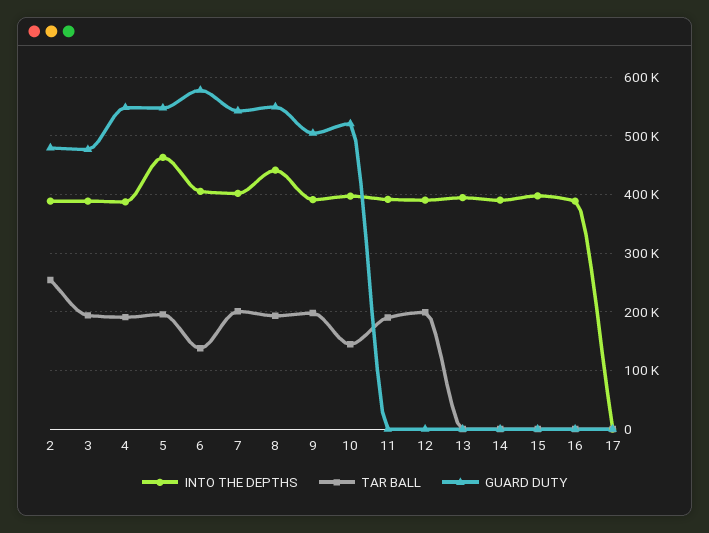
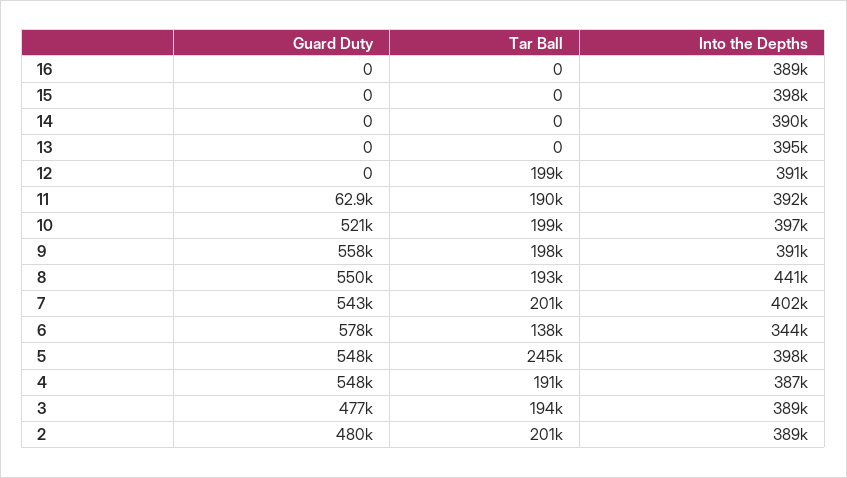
  {
    "INTO THE DEPTHS": {
      "2": 389000,
      "3": 389000,
      "4": 387000,
-     "5": 460000,
+     "5": 398000,
-     "6": 400000,
+     "6": 344000,
      "7": 402000,
      "8": 441000,
      "9": 391000,
      "10": 397000,
      "11": 392000,
      "12": 391000,
      "13": 395000,
      "14": 390000,
      "15": 398000,
-     "16": 389000,
+     "16": 389000
-     "17": 0
    },
    "TAR BALL": {
-     "2": 260000,
+     "2": 201000,
      "3": 194000,
      "4": 191000,
-     "5": 200000,
+     "5": 245000,
      "6": 138000,
      "7": 201000,
      "8": 193000,
      "9": 198000,
-     "10": 140000,
+     "10": 199000,
      "11": 190000,
      "12": 199000,
      "13": 0,
      "14": 0,
      "15": 0,
-     "16": 0,
+     "16": 0
-     "17": 0
    },
    "GUARD DUTY": {
      "2": 480000,
      "3": 477000,
      "4": 548000,
      "5": 548000,
      "6": 578000,
      "7": 543000,
      "8": 550000,
-     "9": 500000,
+     "9": 558000,
      "10": 521000,
-     "11": 0,
+     "11": 62900,
      "12": 0,
      "13": 0,
      "14": 0,
      "15": 0,
-     "16": 0,
+     "16": 0
-     "17": 0
    }
  }

